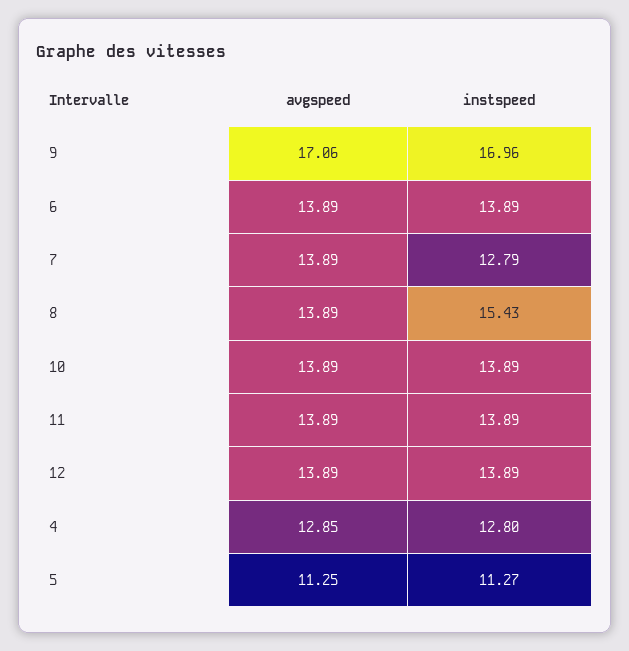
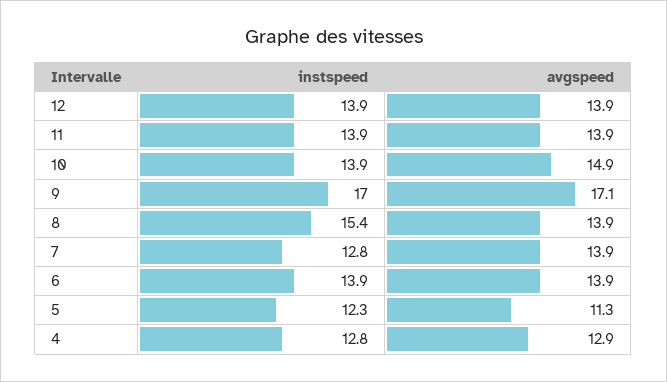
  {
    "avgspeed": {
      "9": 17.06,
      "6": 13.89,
      "7": 13.89,
      "8": 13.89,
-     "10": 13.89,
+     "10": 14.9,
      "11": 13.89,
      "12": 13.89,
      "4": 12.85,
      "5": 11.25
    },
    "instspeed": {
      "9": 16.96,
      "6": 13.89,
      "7": 12.79,
      "8": 15.43,
      "10": 13.89,
      "11": 13.89,
      "12": 13.89,
      "4": 12.8,
-     "5": 11.27
+     "5": 12.3
    }
  }

